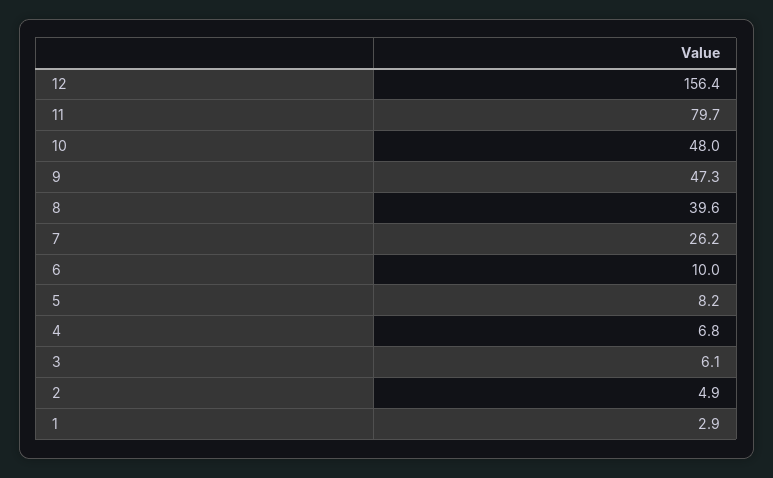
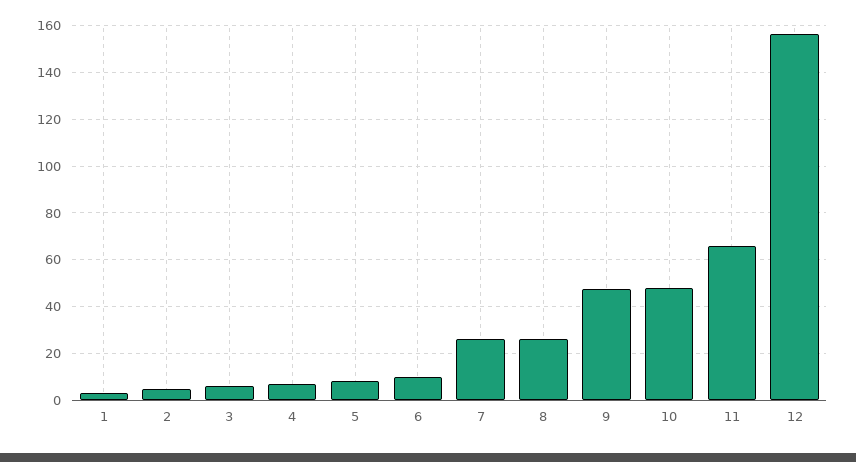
  {
    "12": 156.4,
-   "11": 79.7,
+   "11": 65,
    "10": 48,
    "9": 47.3,
-   "8": 39.6,
+   "8": 25,
    "7": 26.2,
    "6": 10,
    "5": 8.2,
    "4": 6.8,
    "3": 6.1,
    "2": 4.9,
    "1": 2.9
  }

